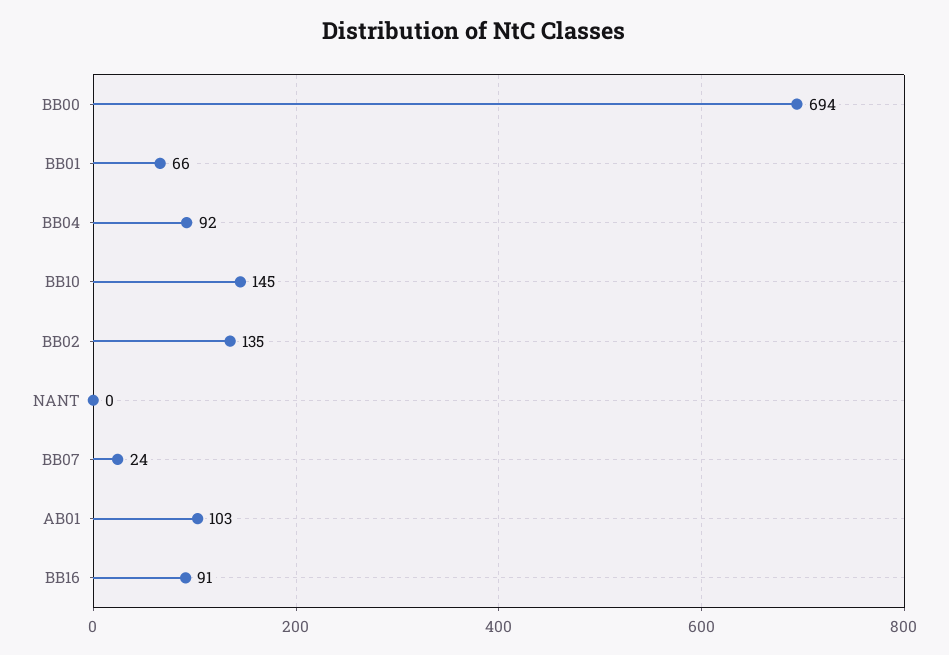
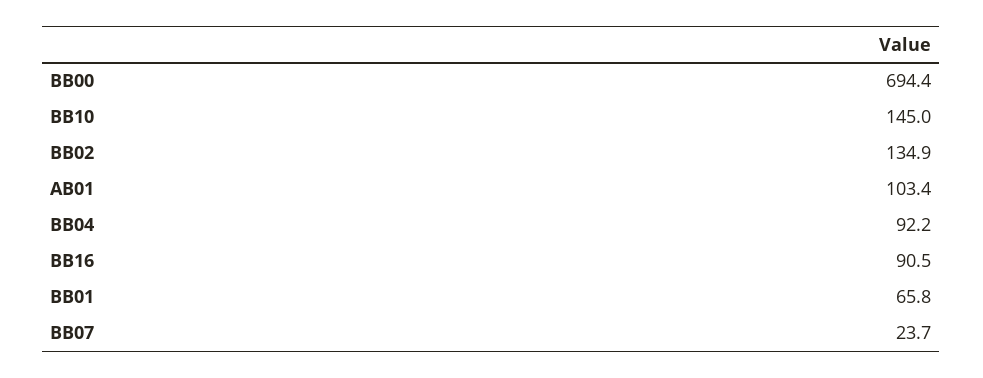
  {
    "BB00": 694.4,
    "BB01": 65.8,
    "BB04": 92.2,
    "BB10": 145,
    "BB02": 134.9,
-   "NANT": 0,
    "BB07": 23.7,
    "AB01": 103.4,
    "BB16": 90.5
  }

